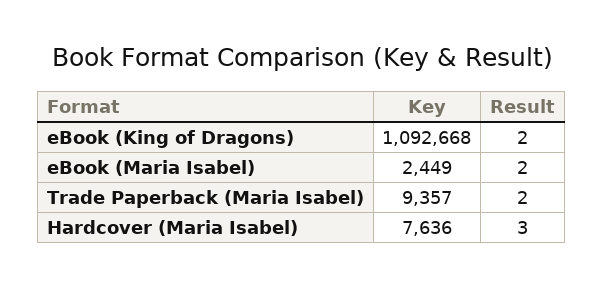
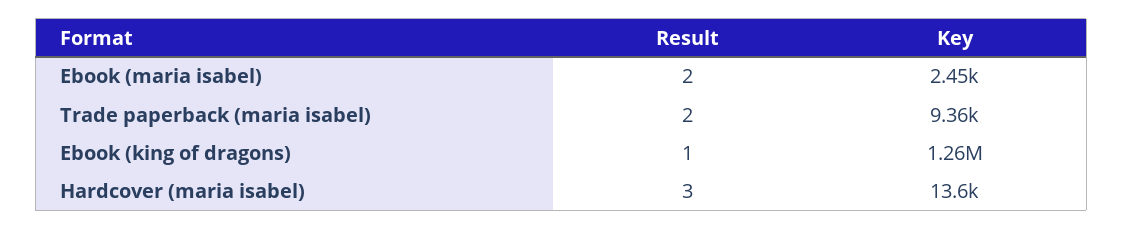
  {
    "Key": {
-     "eBook (King of Dragons)": 1092668,
+     "eBook (King of Dragons)": 1260000,
      "eBook (Maria Isabel)": 2449,
      "Trade Paperback (Maria Isabel)": 9357,
-     "Hardcover (Maria Isabel)": 7636
+     "Hardcover (Maria Isabel)": 13600
    },
    "Result": {
-     "eBook (King of Dragons)": 2,
+     "eBook (King of Dragons)": 1,
      "eBook (Maria Isabel)": 2,
      "Trade Paperback (Maria Isabel)": 2,
      "Hardcover (Maria Isabel)": 3
    }
  }

